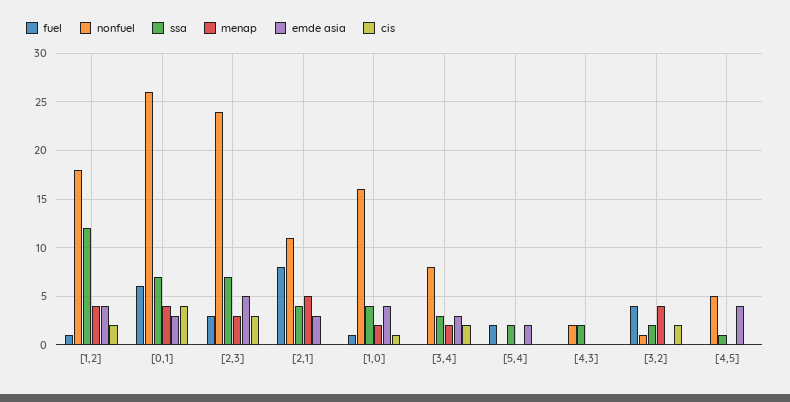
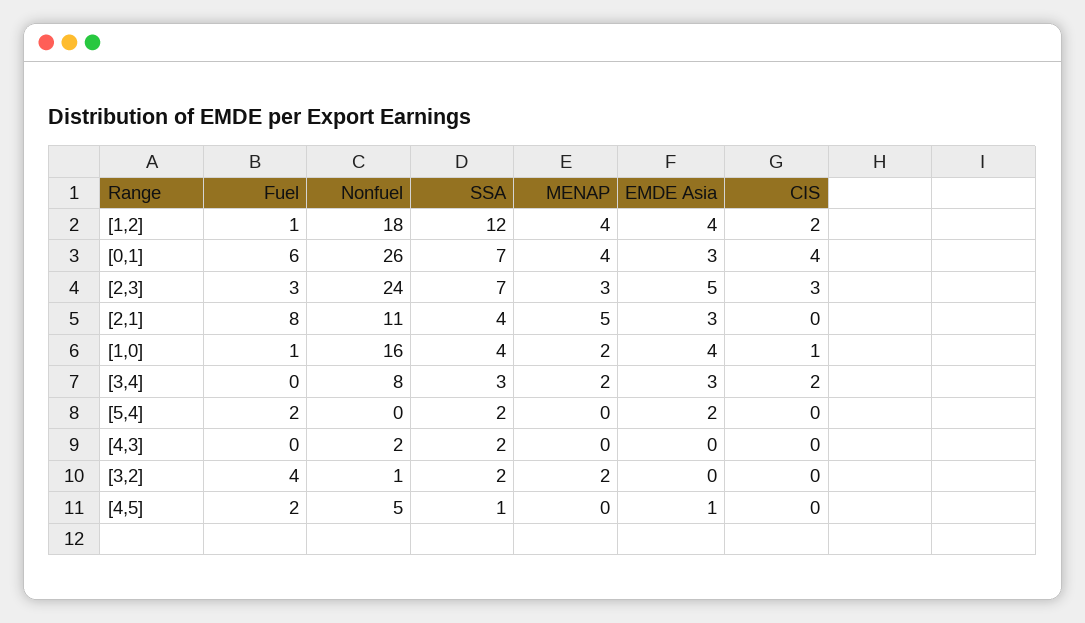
  {
    "fuel": {
      "[1,2]": 1,
      "[0,1]": 6,
      "[2,3]": 3,
      "[2,1]": 8,
      "[1,0]": 1,
      "[3,4]": 0,
      "[5,4]": 2,
      "[4,3]": 0,
      "[3,2]": 4,
-     "[4,5]": 0
+     "[4,5]": 2
    },
    "nonfuel": {
      "[1,2]": 18,
      "[0,1]": 26,
      "[2,3]": 24,
      "[2,1]": 11,
      "[1,0]": 16,
      "[3,4]": 8,
      "[5,4]": 0,
      "[4,3]": 2,
      "[3,2]": 1,
      "[4,5]": 5
    },
    "ssa": {
      "[1,2]": 12,
      "[0,1]": 7,
      "[2,3]": 7,
      "[2,1]": 4,
      "[1,0]": 4,
      "[3,4]": 3,
      "[5,4]": 2,
      "[4,3]": 2,
      "[3,2]": 2,
      "[4,5]": 1
    },
    "menap": {
      "[1,2]": 4,
      "[0,1]": 4,
      "[2,3]": 3,
      "[2,1]": 5,
      "[1,0]": 2,
      "[3,4]": 2,
      "[5,4]": 0,
      "[4,3]": 0,
-     "[3,2]": 4,
+     "[3,2]": 2,
      "[4,5]": 0
    },
    "emde asia": {
      "[1,2]": 4,
      "[0,1]": 3,
      "[2,3]": 5,
      "[2,1]": 3,
      "[1,0]": 4,
      "[3,4]": 3,
      "[5,4]": 2,
      "[4,3]": 0,
      "[3,2]": 0,
-     "[4,5]": 4
+     "[4,5]": 1
    },
    "cis": {
      "[1,2]": 2,
      "[0,1]": 4,
      "[2,3]": 3,
      "[2,1]": 0,
      "[1,0]": 1,
      "[3,4]": 2,
      "[5,4]": 0,
      "[4,3]": 0,
-     "[3,2]": 2,
+     "[3,2]": 0,
      "[4,5]": 0
    }
  }

